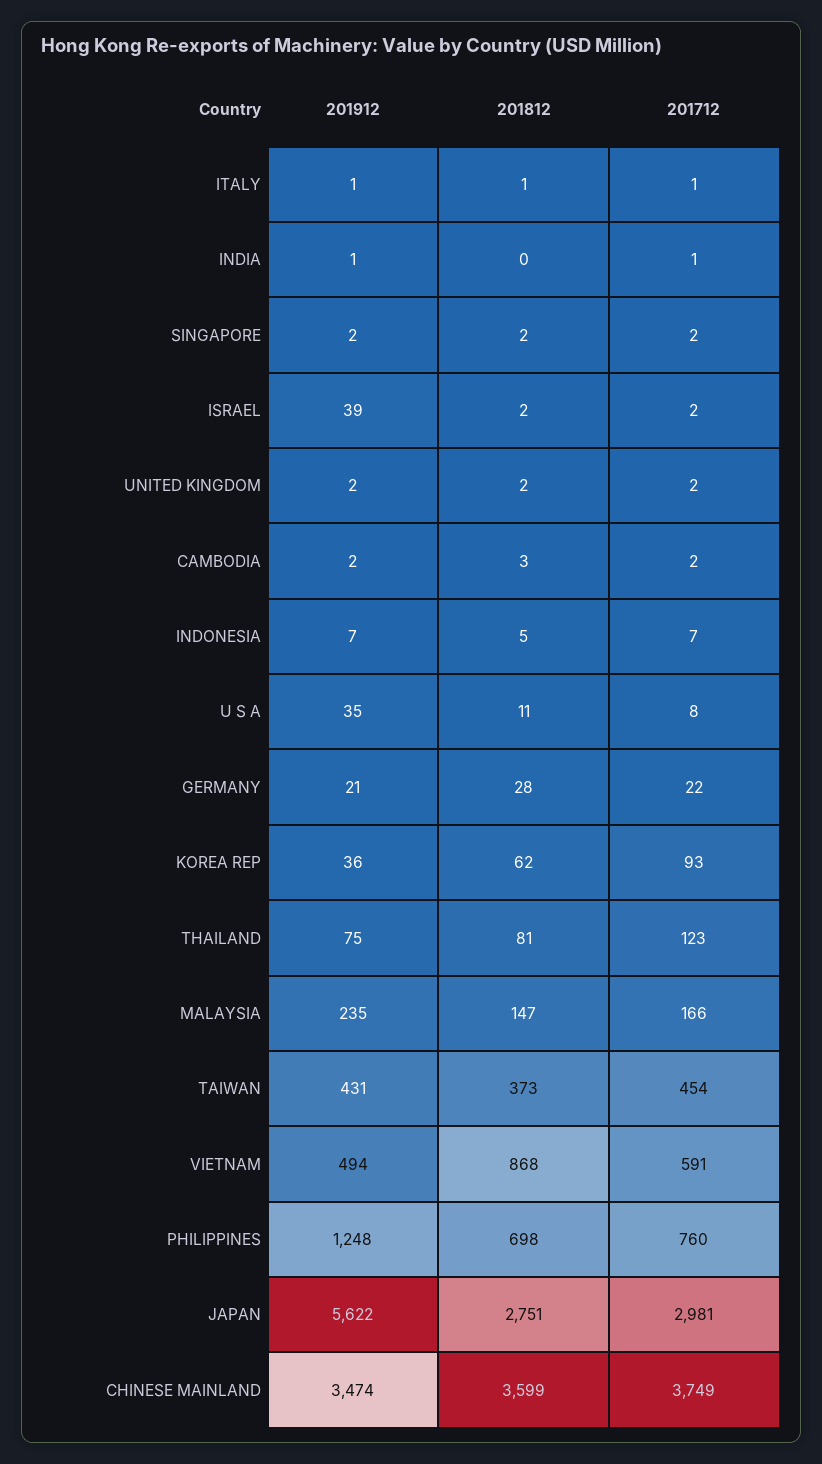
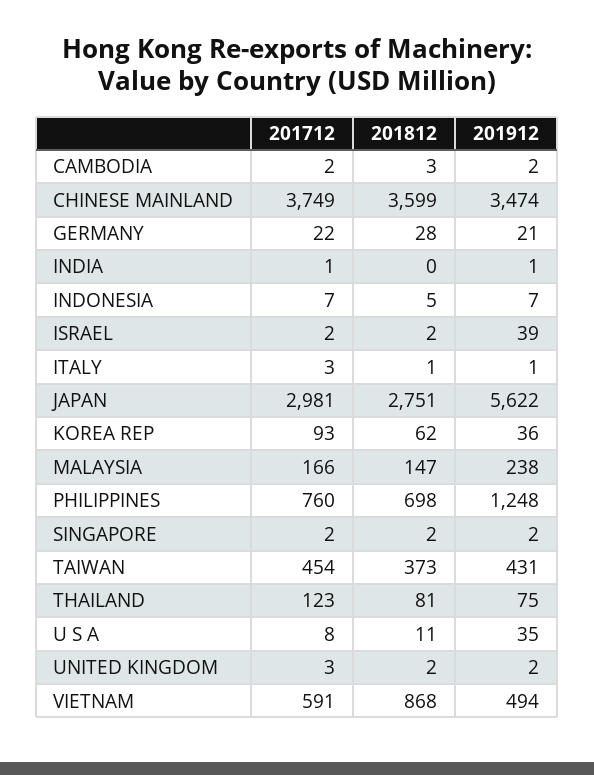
  {
    "201912": {
      "ITALY": 1,
      "INDIA": 1,
      "SINGAPORE": 2,
      "ISRAEL": 39,
      "UNITED KINGDOM": 2,
      "CAMBODIA": 2,
      "INDONESIA": 7,
      "U S A": 35,
      "GERMANY": 21,
      "KOREA REP": 36,
      "THAILAND": 75,
-     "MALAYSIA": 235,
+     "MALAYSIA": 238,
      "TAIWAN": 431,
      "VIETNAM": 494,
      "PHILIPPINES": 1248,
      "JAPAN": 5622,
      "CHINESE MAINLAND": 3474
    },
    "201812": {
      "ITALY": 1,
      "INDIA": 0,
      "SINGAPORE": 2,
      "ISRAEL": 2,
      "UNITED KINGDOM": 2,
      "CAMBODIA": 3,
      "INDONESIA": 5,
      "U S A": 11,
      "GERMANY": 28,
      "KOREA REP": 62,
      "THAILAND": 81,
      "MALAYSIA": 147,
      "TAIWAN": 373,
      "VIETNAM": 868,
      "PHILIPPINES": 698,
      "JAPAN": 2751,
      "CHINESE MAINLAND": 3599
    },
    "201712": {
-     "ITALY": 1,
+     "ITALY": 3,
      "INDIA": 1,
      "SINGAPORE": 2,
      "ISRAEL": 2,
-     "UNITED KINGDOM": 2,
+     "UNITED KINGDOM": 3,
      "CAMBODIA": 2,
      "INDONESIA": 7,
      "U S A": 8,
      "GERMANY": 22,
      "KOREA REP": 93,
      "THAILAND": 123,
      "MALAYSIA": 166,
      "TAIWAN": 454,
      "VIETNAM": 591,
      "PHILIPPINES": 760,
      "JAPAN": 2981,
      "CHINESE MAINLAND": 3749
    }
  }

